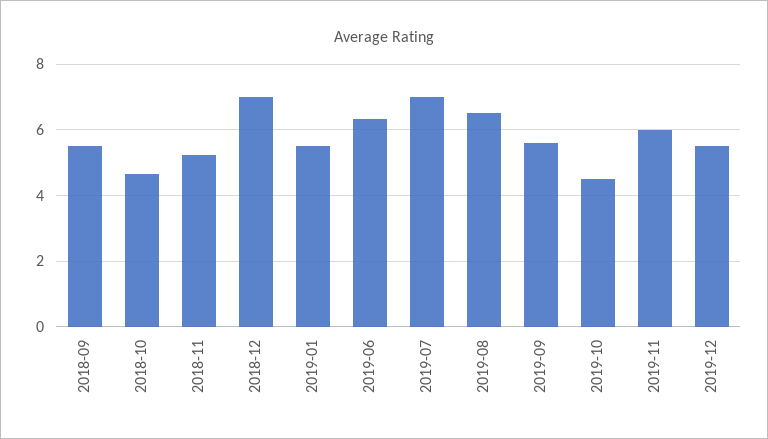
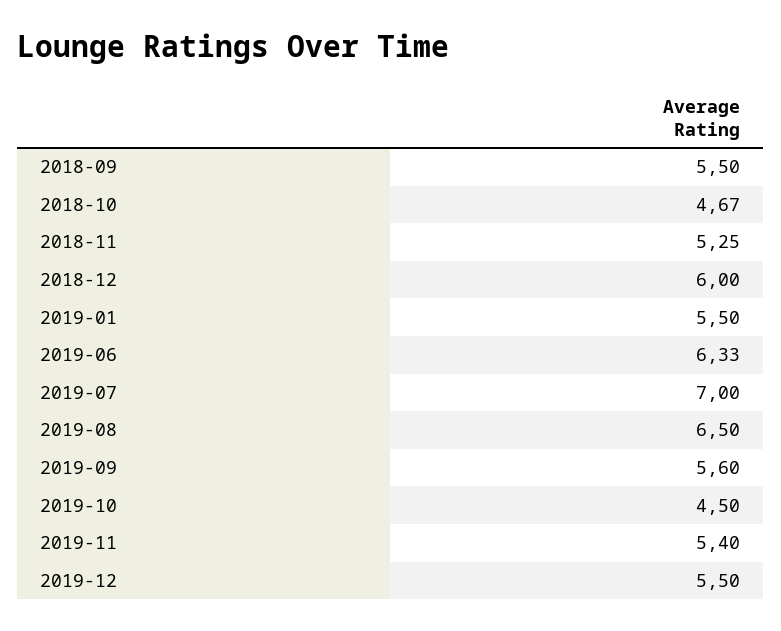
  {
    "2018-09": 5.5,
    "2018-10": 4.67,
    "2018-11": 5.25,
-   "2018-12": 7,
+   "2018-12": 6,
    "2019-01": 5.5,
    "2019-06": 6.33,
    "2019-07": 7,
    "2019-08": 6.5,
    "2019-09": 5.6,
    "2019-10": 4.5,
-   "2019-11": 6,
+   "2019-11": 5.4,
    "2019-12": 5.5
  }

